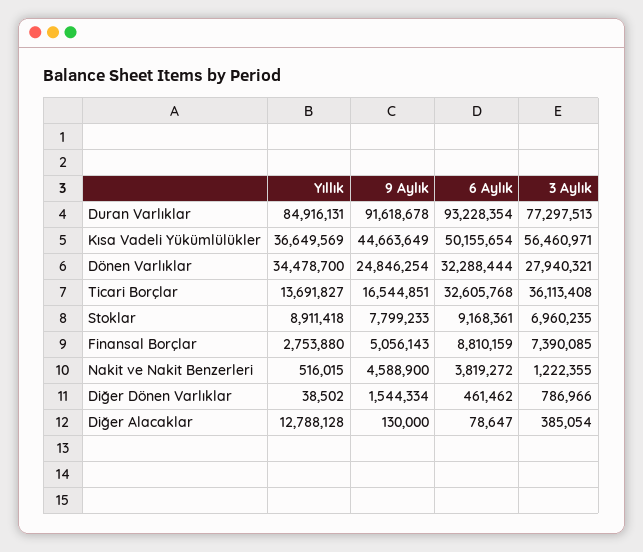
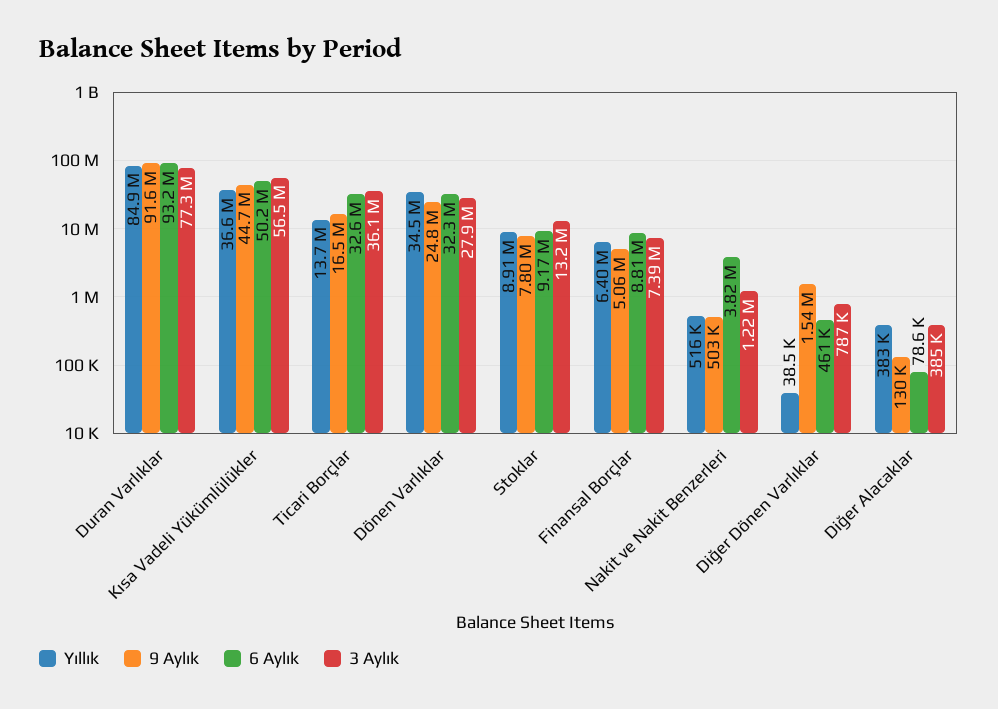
  {
    "Yıllık": {
      "Duran Varlıklar": 84916131,
      "Kısa Vadeli Yükümlülükler": 36649569,
      "Dönen Varlıklar": 34478700,
      "Ticari Borçlar": 13691827,
      "Stoklar": 8911418,
-     "Finansal Borçlar": 2753880,
+     "Finansal Borçlar": 6400000,
      "Nakit ve Nakit Benzerleri": 516015,
      "Diğer Dönen Varlıklar": 38502,
-     "Diğer Alacaklar": 12788128
+     "Diğer Alacaklar": 383000
    },
    "9 Aylık": {
      "Duran Varlıklar": 91618678,
      "Kısa Vadeli Yükümlülükler": 44663649,
      "Dönen Varlıklar": 24846254,
      "Ticari Borçlar": 16544851,
      "Stoklar": 7799233,
      "Finansal Borçlar": 5056143,
-     "Nakit ve Nakit Benzerleri": 4588900,
+     "Nakit ve Nakit Benzerleri": 503000,
      "Diğer Dönen Varlıklar": 1544334,
      "Diğer Alacaklar": 130000
    },
    "6 Aylık": {
      "Duran Varlıklar": 93228354,
      "Kısa Vadeli Yükümlülükler": 50155654,
      "Dönen Varlıklar": 32288444,
      "Ticari Borçlar": 32605768,
      "Stoklar": 9168361,
      "Finansal Borçlar": 8810159,
      "Nakit ve Nakit Benzerleri": 3819272,
      "Diğer Dönen Varlıklar": 461462,
      "Diğer Alacaklar": 78647
    },
    "3 Aylık": {
      "Duran Varlıklar": 77297513,
      "Kısa Vadeli Yükümlülükler": 56460971,
      "Dönen Varlıklar": 27940321,
      "Ticari Borçlar": 36113408,
-     "Stoklar": 6960235,
+     "Stoklar": 13200000,
      "Finansal Borçlar": 7390085,
      "Nakit ve Nakit Benzerleri": 1222355,
      "Diğer Dönen Varlıklar": 786966,
      "Diğer Alacaklar": 385054
    }
  }

